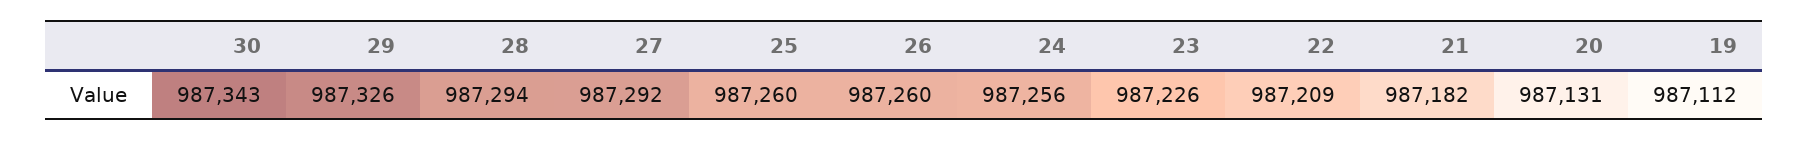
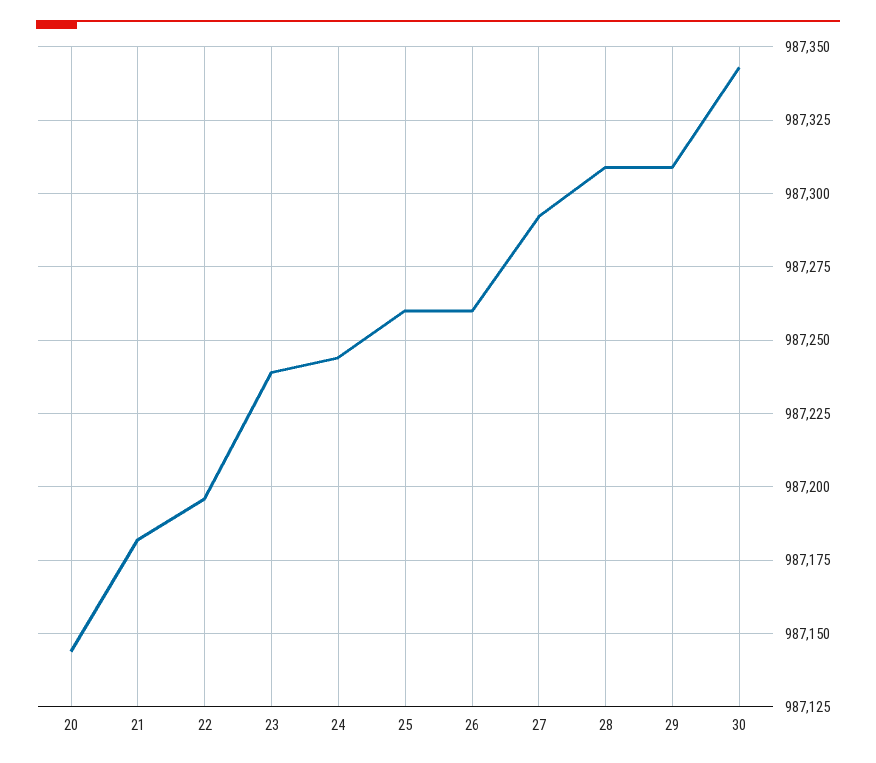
  {
    "30": 987343,
-   "29": 987326,
+   "29": 987310,
-   "28": 987294,
+   "28": 987310,
    "27": 987292,
    "25": 987260,
    "26": 987260,
-   "24": 987256,
+   "24": 987245,
-   "23": 987226,
+   "23": 987240,
-   "22": 987209,
+   "22": 987195,
    "21": 987182,
-   "20": 987131,
+   "20": 987145
-   "19": 987112
  }

